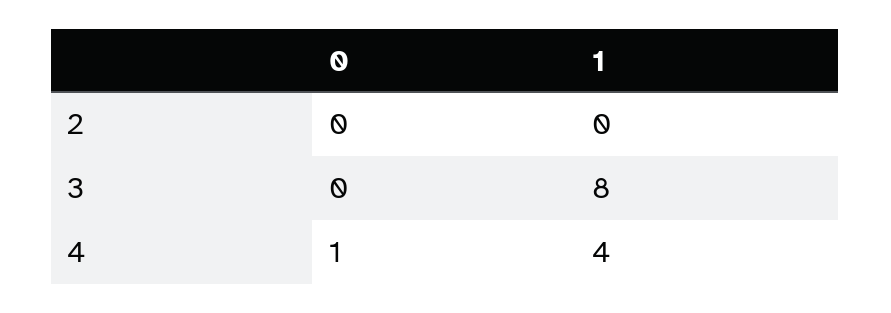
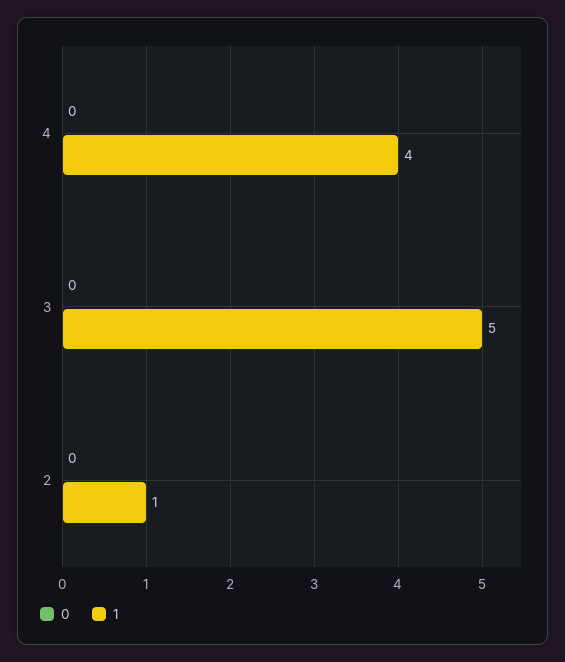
  {
    "0": {
      "2": 0,
      "3": 0,
-     "4": 1
+     "4": 0
    },
    "1": {
-     "2": 0,
+     "2": 1,
-     "3": 8,
+     "3": 5,
      "4": 4
    }
  }

